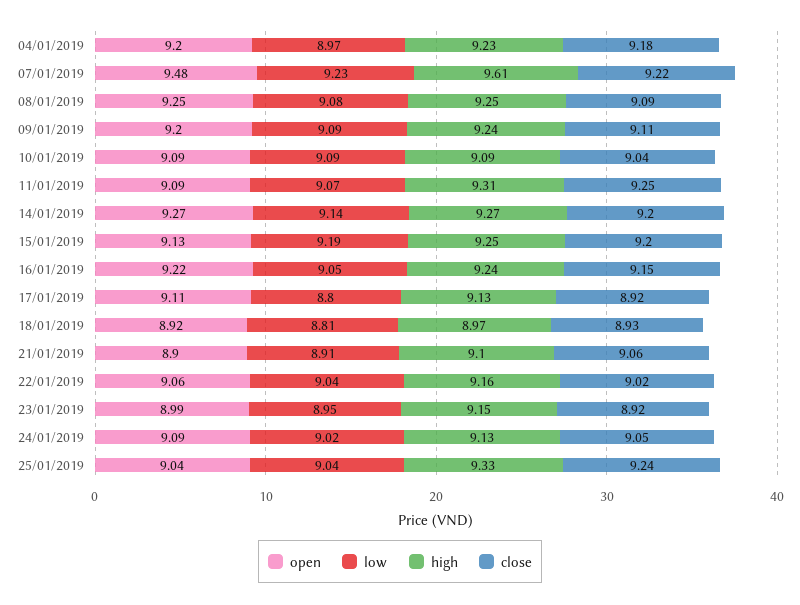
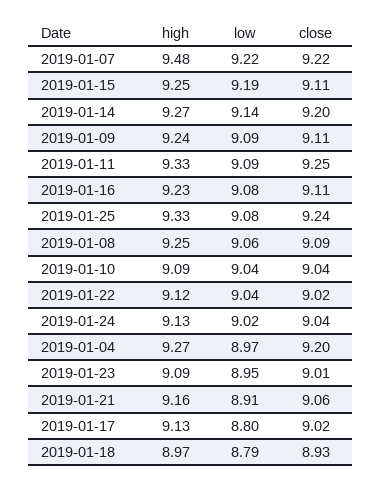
  {
-   "open": {
-     "04/01/2019": 9.2,
-     "07/01/2019": 9.48,
-     "08/01/2019": 9.25,
-     "09/01/2019": 9.2,
-     "10/01/2019": 9.09,
-     "11/01/2019": 9.09,
-     "14/01/2019": 9.27,
-     "15/01/2019": 9.13,
-     "16/01/2019": 9.22,
-     "17/01/2019": 9.11,
-     "18/01/2019": 8.92,
-     "21/01/2019": 8.9,
-     "22/01/2019": 9.06,
-     "23/01/2019": 8.99,
-     "24/01/2019": 9.09,
-     "25/01/2019": 9.04
-   },
    "low": {
      "04/01/2019": 8.97,
-     "07/01/2019": 9.23,
+     "07/01/2019": 9.22,
-     "08/01/2019": 9.08,
+     "08/01/2019": 9.06,
      "09/01/2019": 9.09,
-     "10/01/2019": 9.09,
+     "10/01/2019": 9.04,
-     "11/01/2019": 9.07,
+     "11/01/2019": 9.09,
      "14/01/2019": 9.14,
      "15/01/2019": 9.19,
-     "16/01/2019": 9.05,
+     "16/01/2019": 9.08,
      "17/01/2019": 8.8,
-     "18/01/2019": 8.81,
+     "18/01/2019": 8.79,
      "21/01/2019": 8.91,
      "22/01/2019": 9.04,
      "23/01/2019": 8.95,
      "24/01/2019": 9.02,
-     "25/01/2019": 9.04
+     "25/01/2019": 9.08
    },
    "high": {
-     "04/01/2019": 9.23,
+     "04/01/2019": 9.27,
-     "07/01/2019": 9.61,
+     "07/01/2019": 9.48,
      "08/01/2019": 9.25,
      "09/01/2019": 9.24,
      "10/01/2019": 9.09,
-     "11/01/2019": 9.31,
+     "11/01/2019": 9.33,
      "14/01/2019": 9.27,
      "15/01/2019": 9.25,
-     "16/01/2019": 9.24,
+     "16/01/2019": 9.23,
      "17/01/2019": 9.13,
      "18/01/2019": 8.97,
-     "21/01/2019": 9.1,
+     "21/01/2019": 9.16,
-     "22/01/2019": 9.16,
+     "22/01/2019": 9.12,
-     "23/01/2019": 9.15,
+     "23/01/2019": 9.09,
      "24/01/2019": 9.13,
      "25/01/2019": 9.33
    },
    "close": {
-     "04/01/2019": 9.18,
+     "04/01/2019": 9.2,
      "07/01/2019": 9.22,
      "08/01/2019": 9.09,
      "09/01/2019": 9.11,
      "10/01/2019": 9.04,
      "11/01/2019": 9.25,
      "14/01/2019": 9.2,
-     "15/01/2019": 9.2,
+     "15/01/2019": 9.11,
-     "16/01/2019": 9.15,
+     "16/01/2019": 9.11,
-     "17/01/2019": 8.92,
+     "17/01/2019": 9.02,
      "18/01/2019": 8.93,
      "21/01/2019": 9.06,
      "22/01/2019": 9.02,
-     "23/01/2019": 8.92,
+     "23/01/2019": 9.01,
-     "24/01/2019": 9.05,
+     "24/01/2019": 9.04,
      "25/01/2019": 9.24
    }
  }

